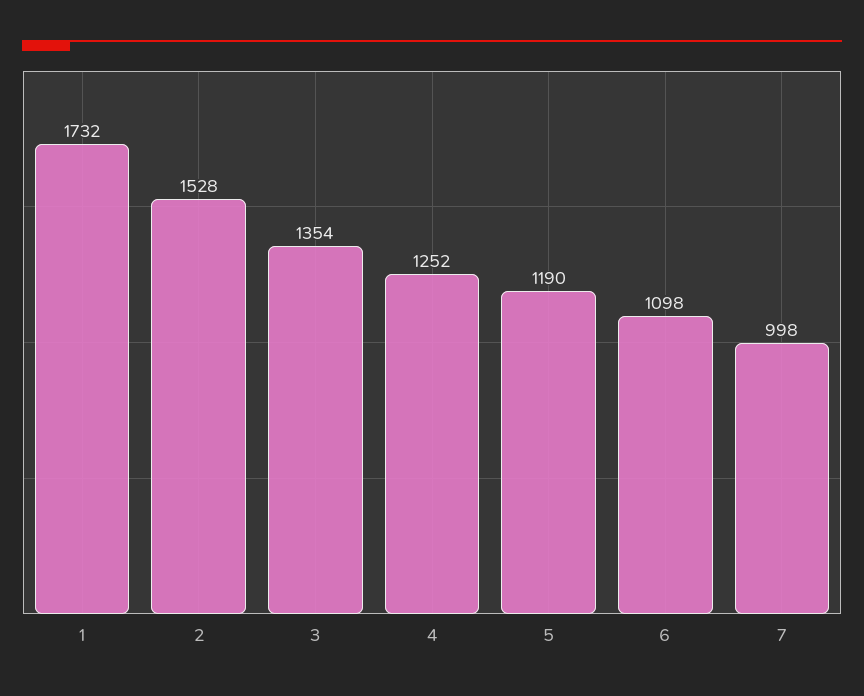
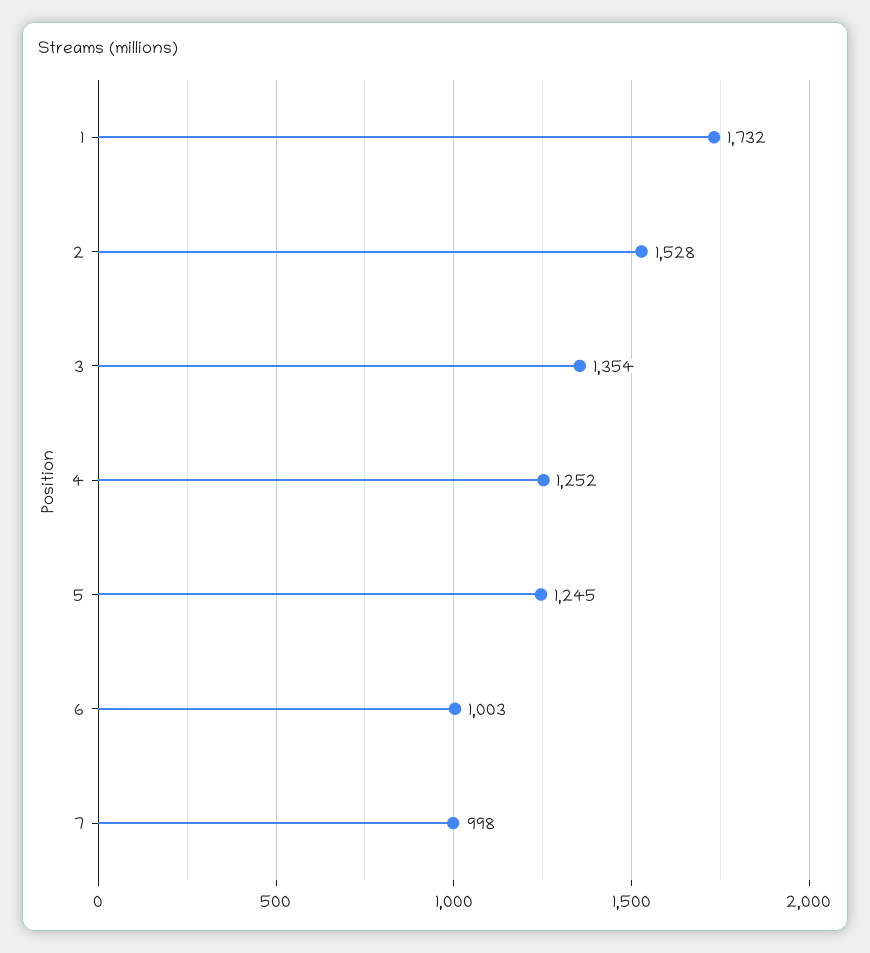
  {
    "1": 1732,
    "2": 1528,
    "3": 1354,
    "4": 1252,
-   "5": 1190,
+   "5": 1245,
-   "6": 1098,
+   "6": 1003,
    "7": 998
  }

